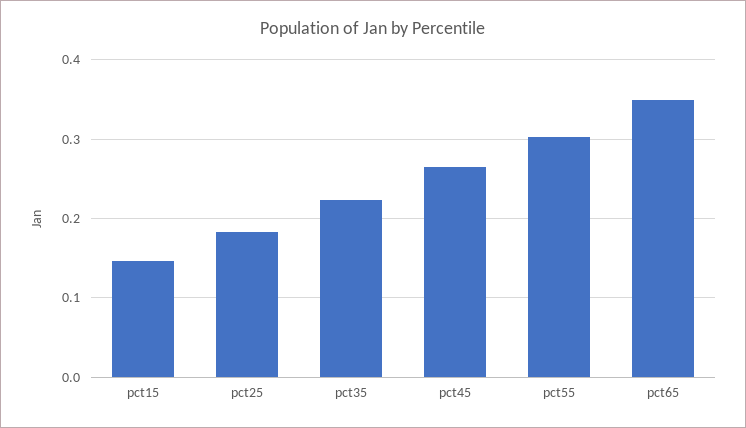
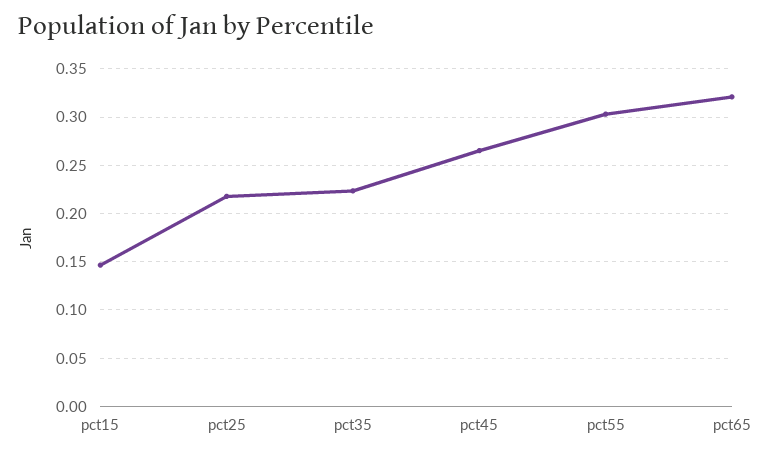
  {
    "pct15": 0.15,
-   "pct25": 0.18,
+   "pct25": 0.22,
    "pct35": 0.22,
    "pct45": 0.27,
    "pct55": 0.3,
-   "pct65": 0.35
+   "pct65": 0.32
  }

